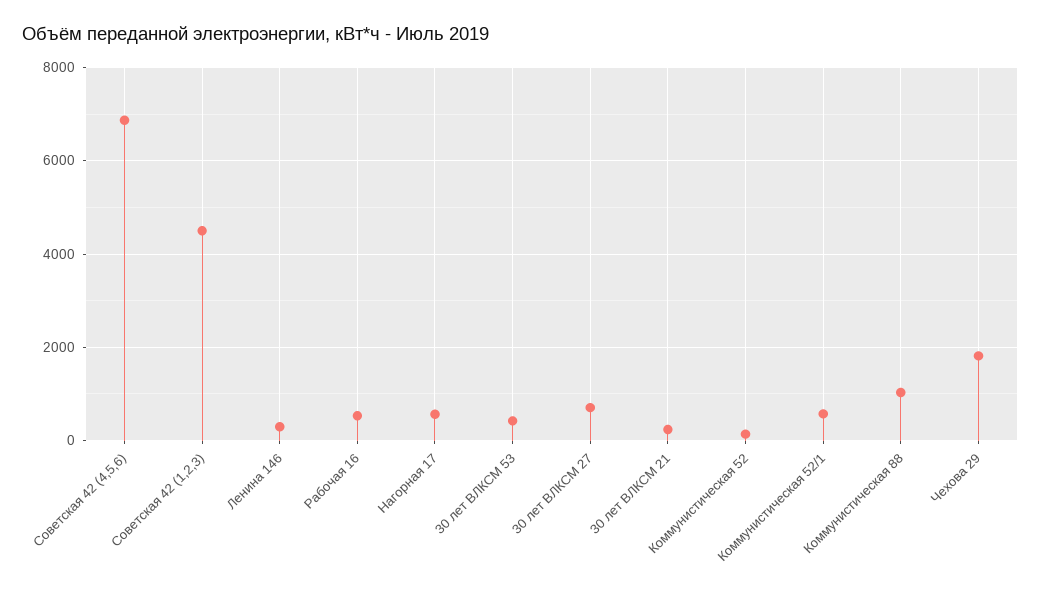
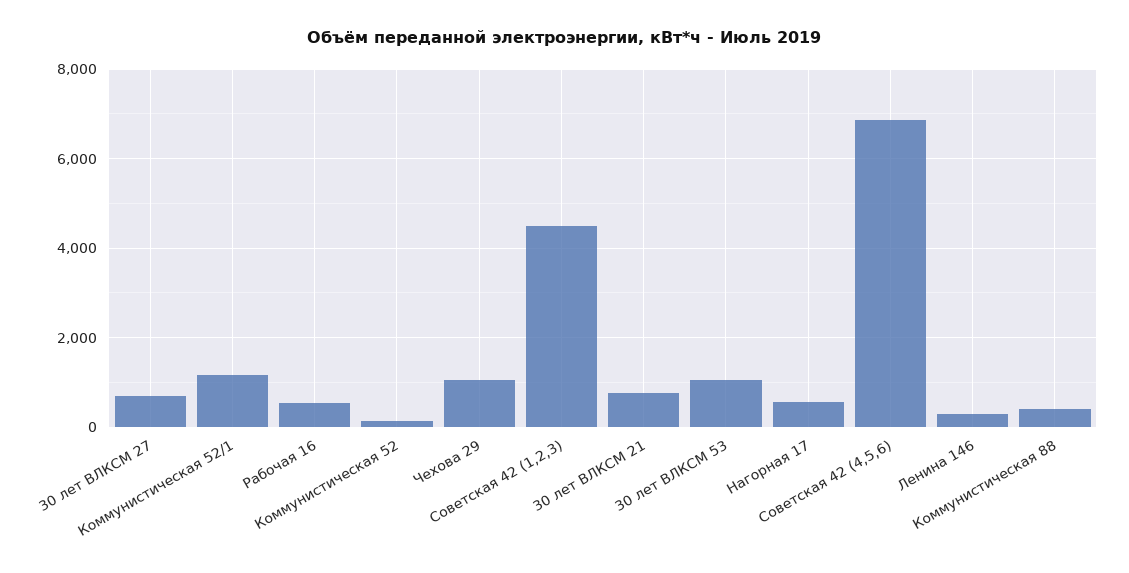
  {
    "Советская 42 (4,5,6)": 6800,
    "Советская 42 (1,2,3)": 4600,
    "Ленина 146": 200,
    "Рабочая 16": 600,
    "Нагорная 17": 600,
-   "30 лет ВЛКСМ 53": 400,
+   "30 лет ВЛКСМ 53": 1000,
    "30 лет ВЛКСМ 27": 800,
-   "30 лет ВЛКСМ 21": 200,
+   "30 лет ВЛКСМ 21": 800,
    "Коммунистическая 52": 200,
-   "Коммунистическая 52/1": 600,
+   "Коммунистическая 52/1": 1200,
-   "Коммунистическая 88": 1000,
+   "Коммунистическая 88": 400,
-   "Чехова 29": 1800
+   "Чехова 29": 1000
  }

